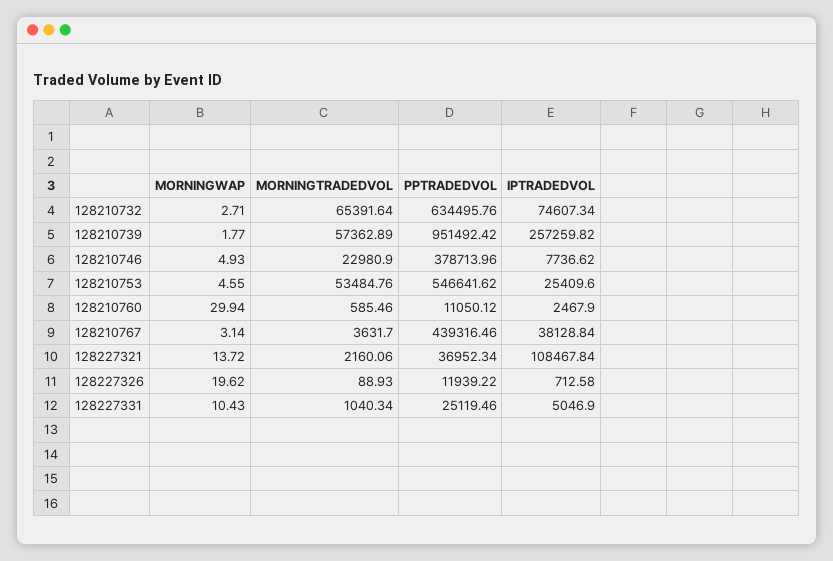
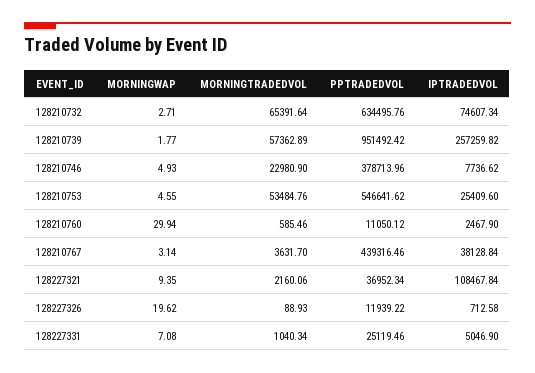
  {
    "MORNINGWAP": {
      "128210732": 2.71,
      "128210739": 1.77,
      "128210746": 4.93,
      "128210753": 4.55,
      "128210760": 29.94,
      "128210767": 3.14,
-     "128227321": 13.72,
+     "128227321": 9.35,
      "128227326": 19.62,
-     "128227331": 10.43
+     "128227331": 7.08
    },
    "MORNINGTRADEDVOL": {
      "128210732": 65391.64,
      "128210739": 57362.89,
      "128210746": 22980.9,
      "128210753": 53484.76,
      "128210760": 585.46,
      "128210767": 3631.7,
      "128227321": 2160.06,
      "128227326": 88.93,
      "128227331": 1040.34
    },
    "PPTRADEDVOL": {
      "128210732": 634495.76,
      "128210739": 951492.42,
      "128210746": 378713.96,
      "128210753": 546641.62,
      "128210760": 11050.12,
      "128210767": 439316.46,
      "128227321": 36952.34,
      "128227326": 11939.22,
      "128227331": 25119.46
    },
    "IPTRADEDVOL": {
      "128210732": 74607.34,
      "128210739": 257259.82,
      "128210746": 7736.62,
      "128210753": 25409.6,
      "128210760": 2467.9,
      "128210767": 38128.84,
      "128227321": 108467.84,
      "128227326": 712.58,
      "128227331": 5046.9
    }
  }

